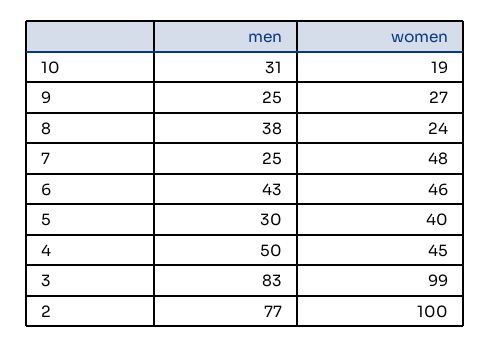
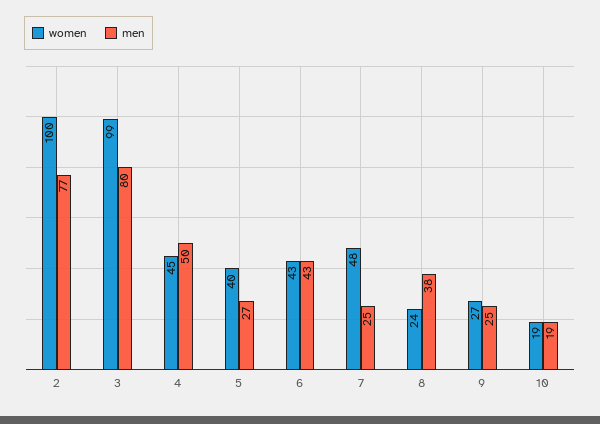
  {
    "men": {
-     "10": 31,
+     "10": 19,
      "9": 25,
      "8": 38,
      "7": 25,
      "6": 43,
-     "5": 30,
+     "5": 27,
      "4": 50,
-     "3": 83,
+     "3": 80,
      "2": 77
    },
    "women": {
      "10": 19,
      "9": 27,
      "8": 24,
      "7": 48,
-     "6": 46,
+     "6": 43,
      "5": 40,
      "4": 45,
      "3": 99,
      "2": 100
    }
  }

